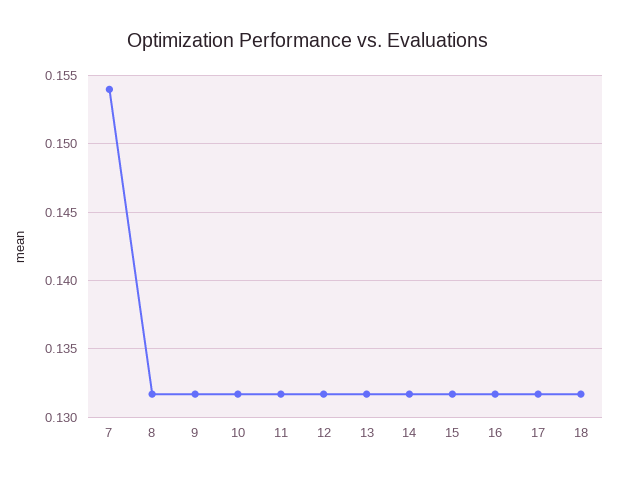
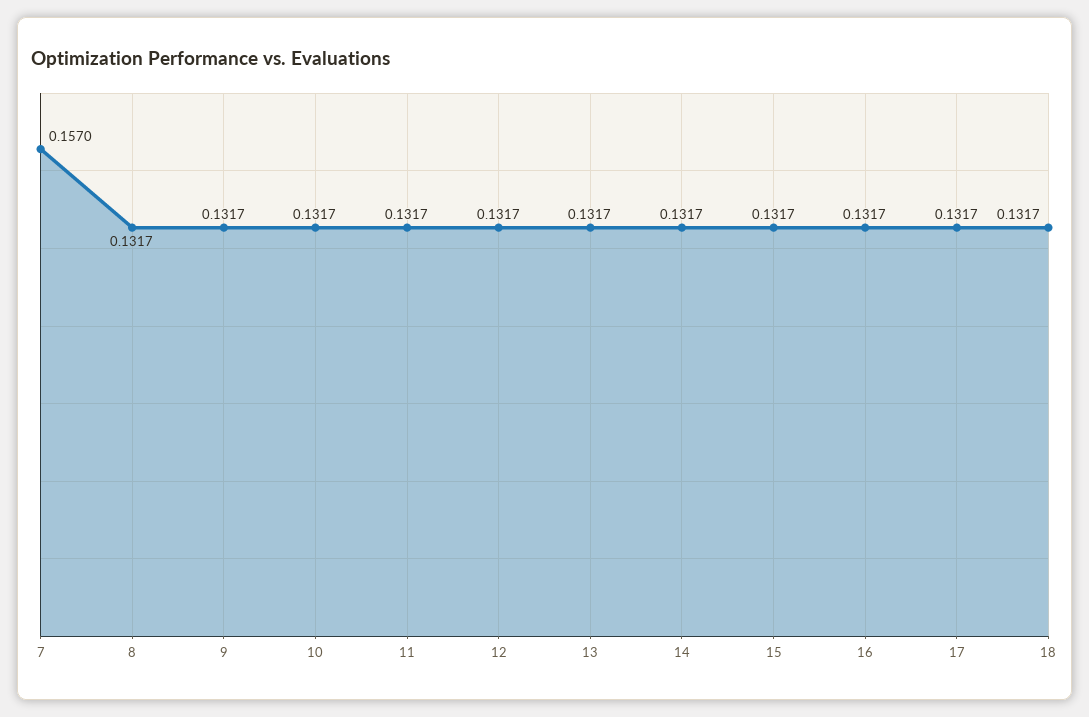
  {
-   "7": 0.154,
+   "7": 0.157,
    "8": 0.1317,
    "9": 0.1317,
    "10": 0.1317,
    "11": 0.1317,
    "12": 0.1317,
    "13": 0.1317,
    "14": 0.1317,
    "15": 0.1317,
    "16": 0.1317,
    "17": 0.1317,
    "18": 0.1317
  }

